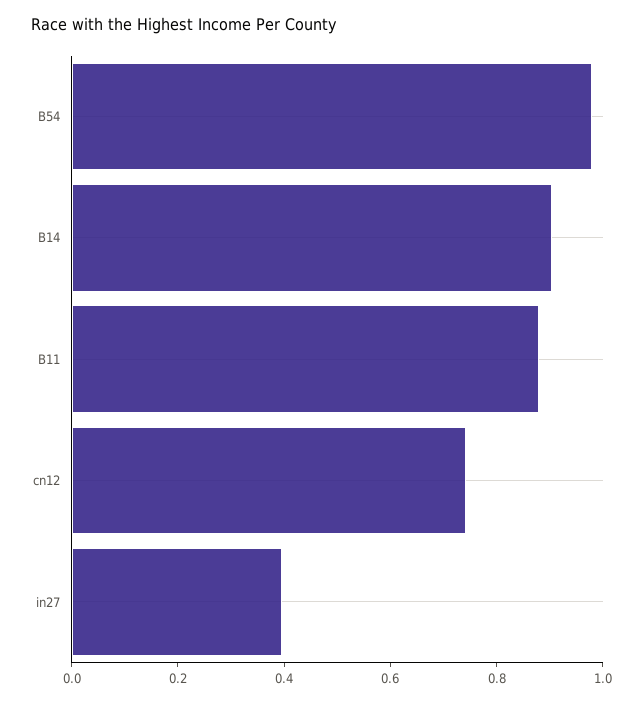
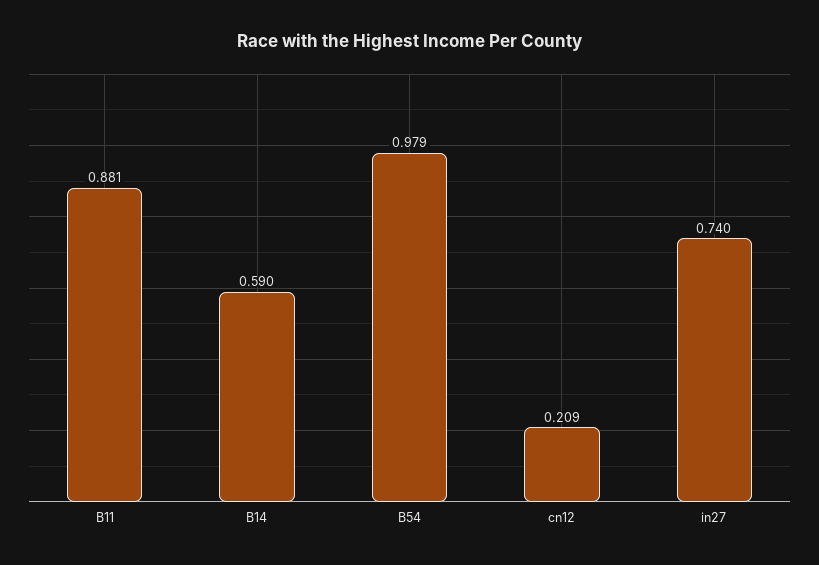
  {
    "B54": 0.979,
-   "B14": 0.9,
+   "B14": 0.59,
    "B11": 0.881,
-   "cn12": 0.75,
+   "cn12": 0.209,
-   "in27": 0.4
+   "in27": 0.74
  }

